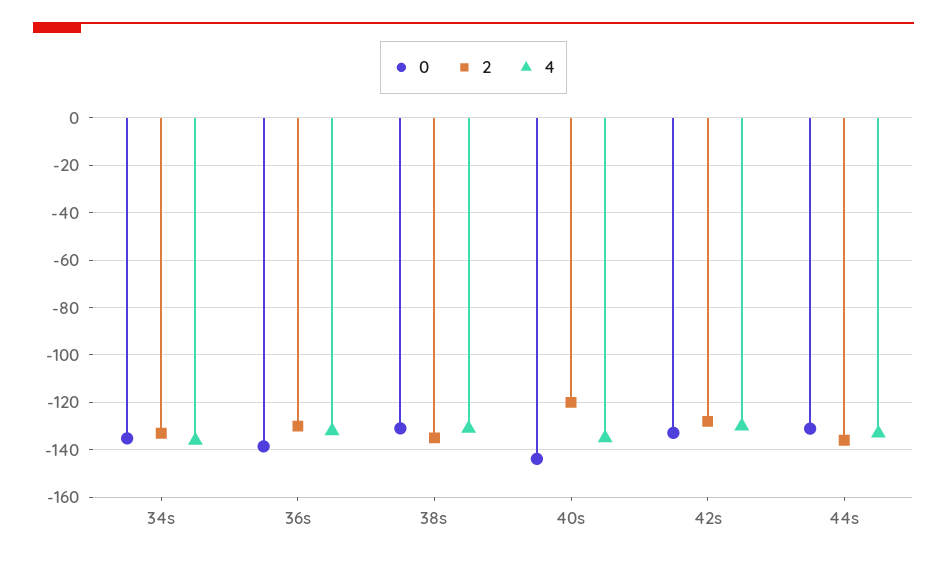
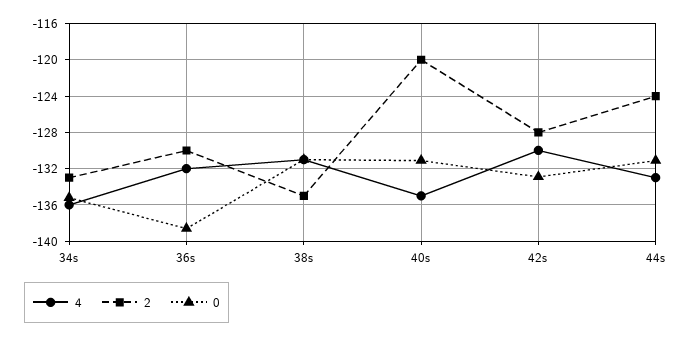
  {
    "0": {
      "34s": -135,
      "36s": -139,
      "38s": -131,
-     "40s": -145,
+     "40s": -131,
      "42s": -133,
      "44s": -131
    },
    "2": {
      "34s": -133,
      "36s": -130,
      "38s": -135,
      "40s": -120,
      "42s": -128,
-     "44s": -135
+     "44s": -124
    },
    "4": {
      "34s": -136,
      "36s": -132,
      "38s": -131,
      "40s": -135,
      "42s": -130,
      "44s": -133
    }
  }

